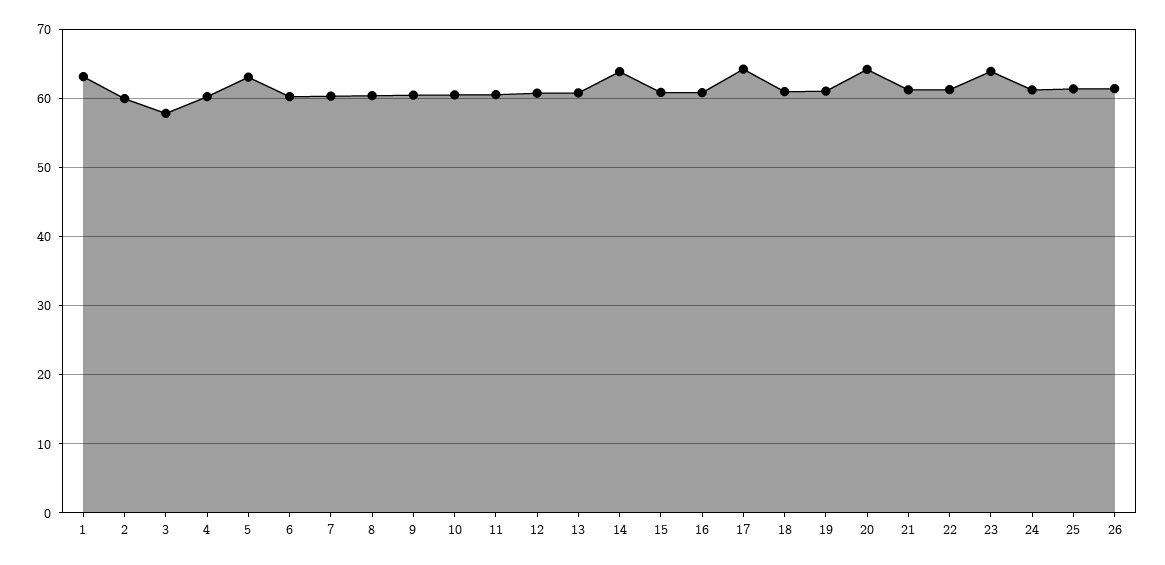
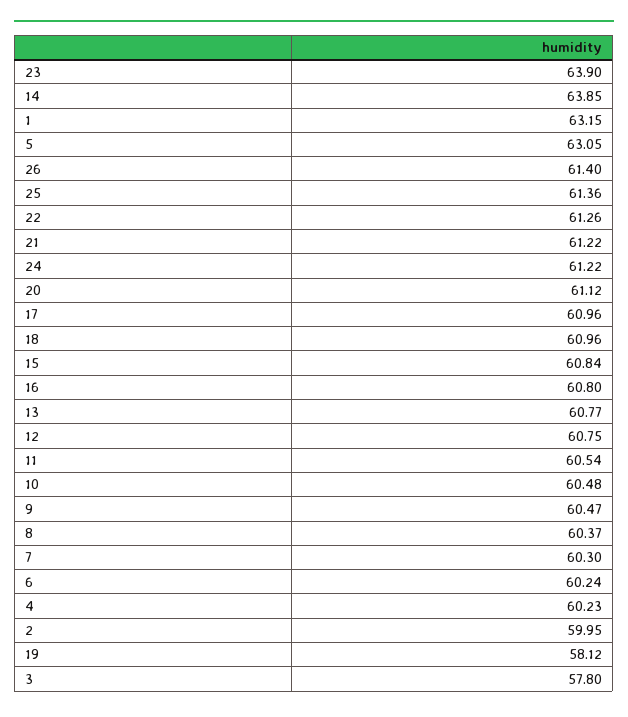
  {
    "1": 63.15,
    "2": 59.95,
    "3": 57.8,
    "4": 60.23,
    "5": 63.05,
    "6": 60.24,
    "7": 60.3,
    "8": 60.37,
    "9": 60.47,
    "10": 60.48,
    "11": 60.54,
    "12": 60.75,
    "13": 60.77,
    "14": 63.85,
    "15": 60.84,
    "16": 60.8,
-   "17": 64,
+   "17": 60.96,
    "18": 60.96,
-   "19": 61,
+   "19": 58.12,
-   "20": 64,
+   "20": 61.12,
    "21": 61.22,
    "22": 61.26,
    "23": 63.9,
    "24": 61.22,
    "25": 61.36,
    "26": 61.4
  }

